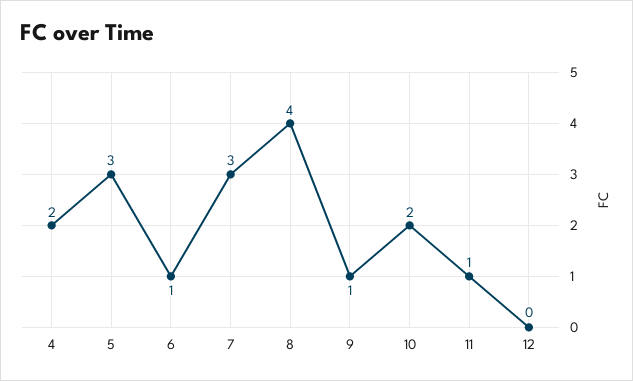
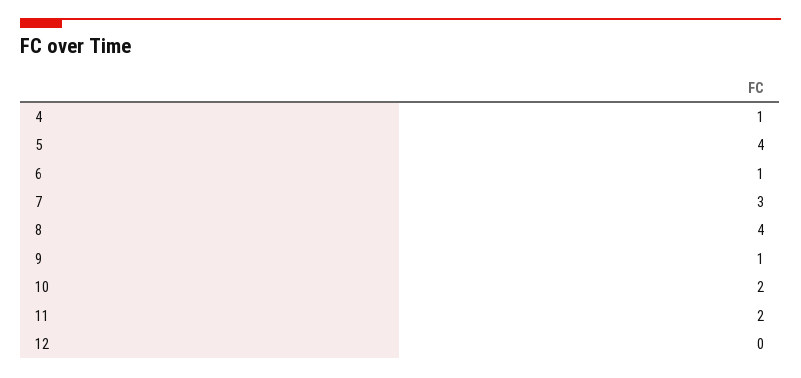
  {
-   "4": 2,
+   "4": 1,
-   "5": 3,
+   "5": 4,
    "6": 1,
    "7": 3,
    "8": 4,
    "9": 1,
    "10": 2,
-   "11": 1,
+   "11": 2,
    "12": 0
  }

